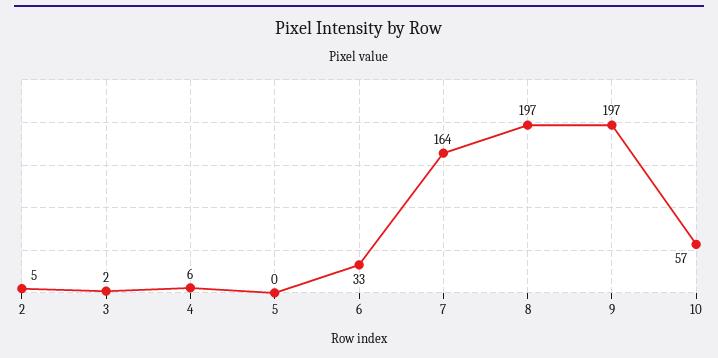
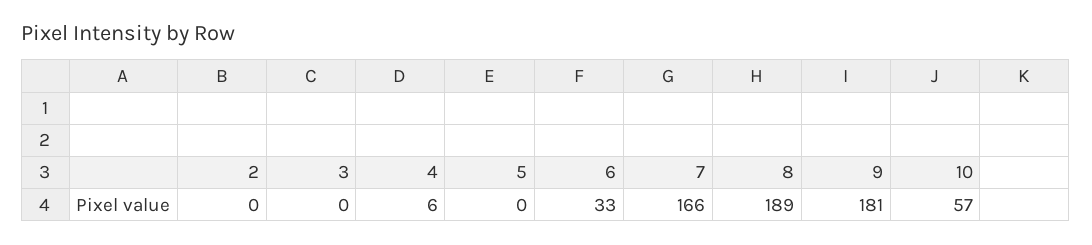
  {
-   "2": 5,
+   "2": 0,
-   "3": 2,
+   "3": 0,
    "4": 6,
    "5": 0,
    "6": 33,
-   "7": 164,
+   "7": 166,
-   "8": 197,
+   "8": 189,
-   "9": 197,
+   "9": 181,
    "10": 57
  }

